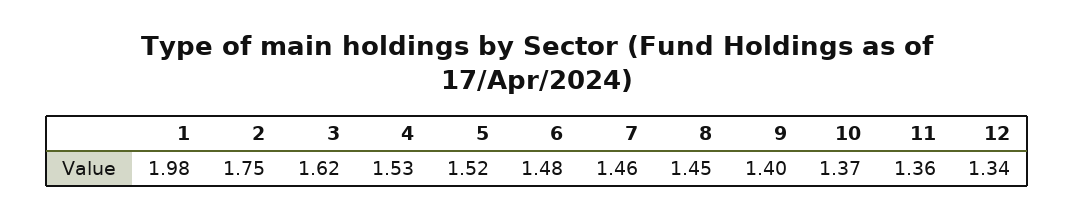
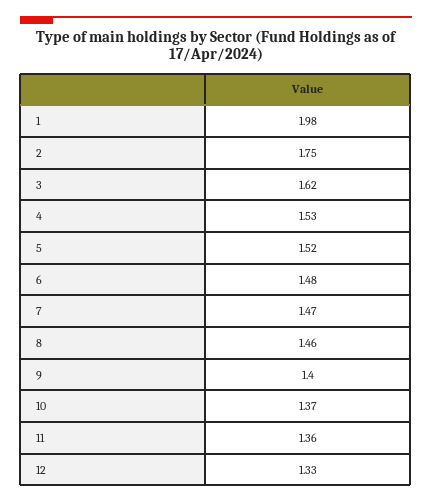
  {
    "1": 1.98,
    "2": 1.75,
    "3": 1.62,
    "4": 1.53,
    "5": 1.52,
    "6": 1.48,
-   "7": 1.46,
+   "7": 1.47,
-   "8": 1.45,
+   "8": 1.46,
    "9": 1.4,
    "10": 1.37,
    "11": 1.36,
-   "12": 1.34
+   "12": 1.33
  }

